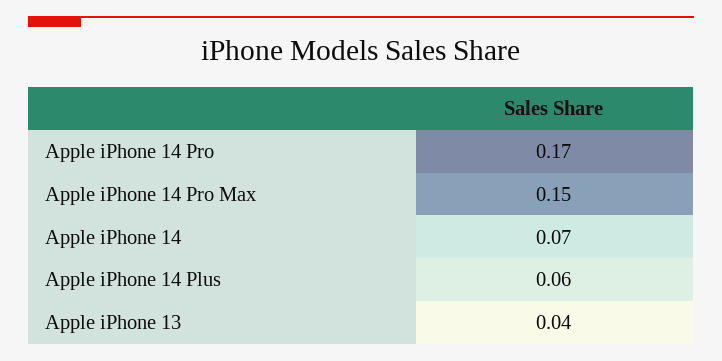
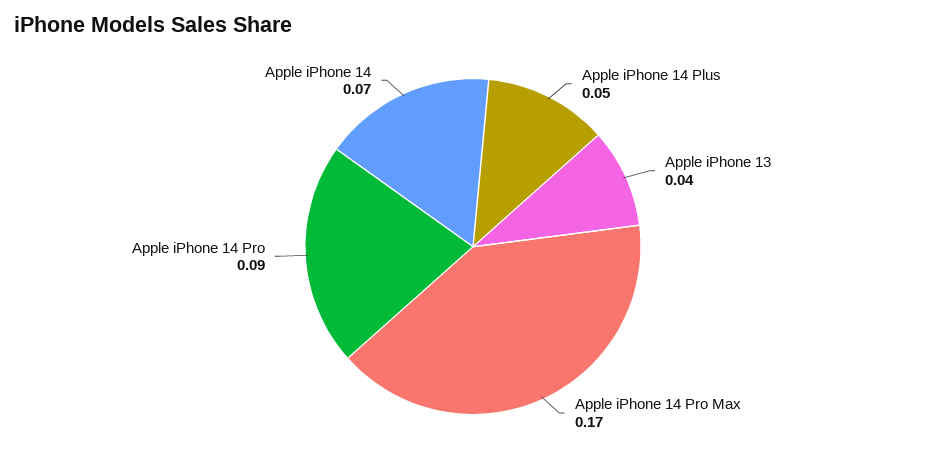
  {
-   "Apple iPhone 14 Pro": 0.17,
+   "Apple iPhone 14 Pro": 0.09,
-   "Apple iPhone 14 Pro Max": 0.15,
+   "Apple iPhone 14 Pro Max": 0.17,
    "Apple iPhone 14": 0.07,
-   "Apple iPhone 14 Plus": 0.06,
+   "Apple iPhone 14 Plus": 0.05,
    "Apple iPhone 13": 0.04
  }

